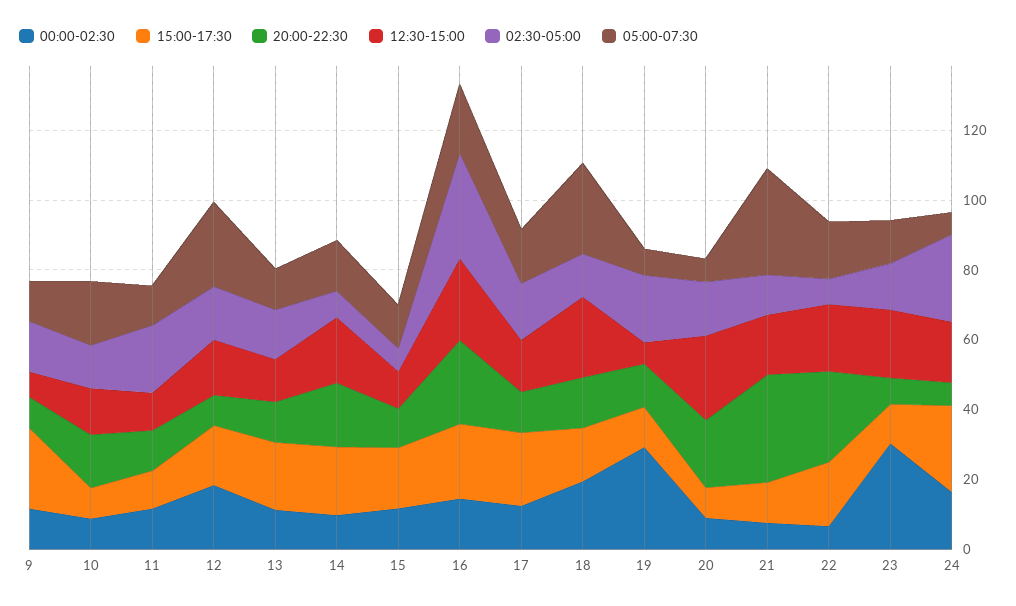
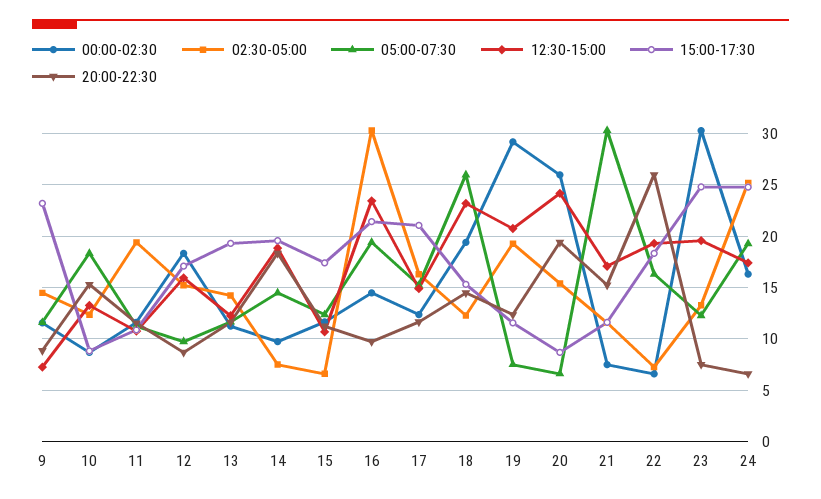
  {
    "00:00-02:30": {
      "9": 12,
      "10": 9,
      "11": 12,
      "12": 18,
      "13": 11,
      "14": 10,
      "15": 12,
      "16": 14,
      "17": 12,
      "18": 19,
      "19": 29,
-     "20": 10,
+     "20": 26,
      "21": 8,
      "22": 7,
      "23": 30,
      "24": 16
    },
    "15:00-17:30": {
      "9": 23,
      "10": 9,
      "11": 11,
      "12": 17,
      "13": 19,
      "14": 20,
      "15": 17,
      "16": 21,
      "17": 21,
      "18": 15,
      "19": 12,
      "20": 9,
      "21": 12,
      "22": 18,
-     "23": 10,
+     "23": 25,
      "24": 25
    },
    "20:00-22:30": {
      "9": 9,
      "10": 15,
      "11": 12,
      "12": 9,
      "13": 12,
      "14": 18,
      "15": 11,
-     "16": 25,
+     "16": 10,
      "17": 12,
      "18": 14,
      "19": 12,
      "20": 19,
-     "21": 30,
+     "21": 15,
      "22": 26,
      "23": 8,
      "24": 7
    },
    "12:30-15:00": {
      "9": 7,
      "10": 13,
      "11": 11,
      "12": 16,
      "13": 12,
      "14": 19,
      "15": 11,
      "16": 23,
      "17": 15,
      "18": 23,
-     "19": 5,
+     "19": 21,
      "20": 24,
      "21": 17,
      "22": 19,
      "23": 20,
      "24": 17
    },
    "02:30-05:00": {
      "9": 14,
      "10": 12,
      "11": 19,
      "12": 15,
      "13": 14,
      "14": 8,
      "15": 7,
      "16": 30,
      "17": 16,
      "18": 12,
      "19": 19,
      "20": 15,
      "21": 12,
      "22": 7,
      "23": 13,
      "24": 25
    },
    "05:00-07:30": {
      "9": 12,
      "10": 18,
      "11": 11,
-     "12": 25,
+     "12": 10,
      "13": 12,
      "14": 14,
      "15": 12,
      "16": 19,
      "17": 15,
      "18": 26,
      "19": 8,
      "20": 7,
      "21": 30,
      "22": 16,
      "23": 12,
-     "24": 5
+     "24": 19
    }
  }

